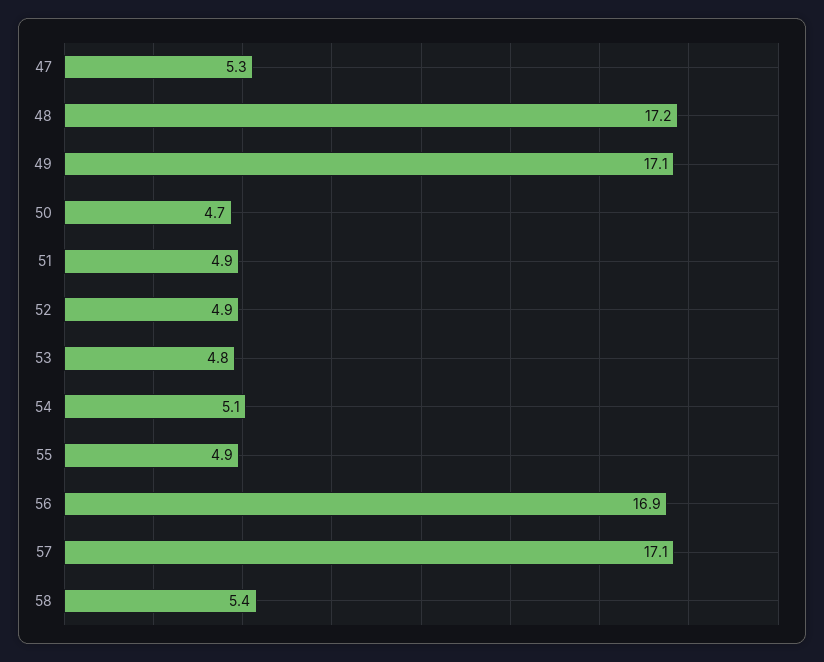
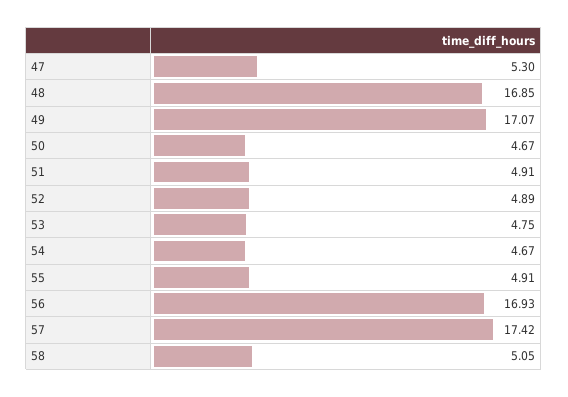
  {
    "47": 5.3,
-   "48": 17.2,
+   "48": 16.85,
    "49": 17.07,
    "50": 4.67,
    "51": 4.91,
    "52": 4.89,
    "53": 4.75,
-   "54": 5.1,
+   "54": 4.67,
    "55": 4.91,
    "56": 16.93,
-   "57": 17.1,
+   "57": 17.42,
-   "58": 5.4
+   "58": 5.05
  }

